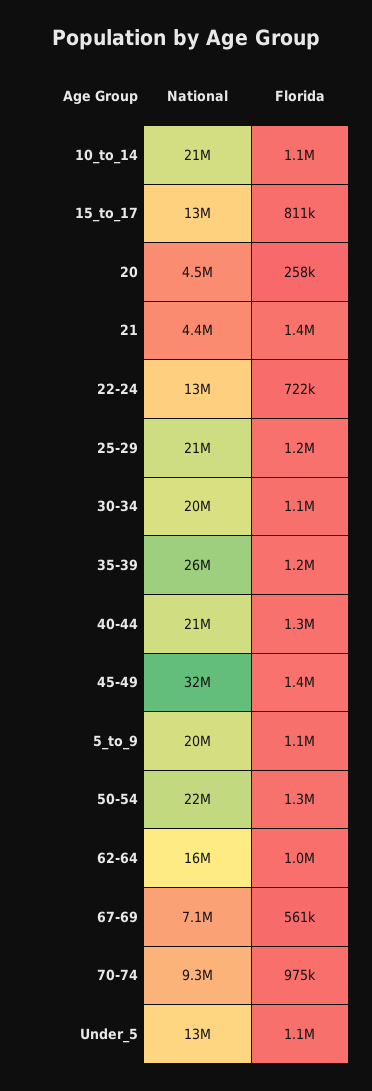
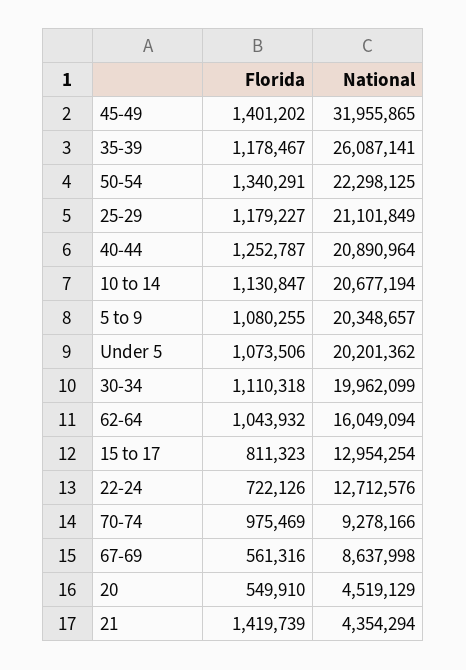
  {
    "National": {
      "10_to_14": 20677194,
      "15_to_17": 12954254,
      "20": 4519129,
      "21": 4354294,
      "22-24": 12712576,
      "25-29": 21101849,
      "30-34": 19962099,
      "35-39": 26087141,
      "40-44": 20890964,
      "45-49": 31955865,
      "5_to_9": 20348657,
      "50-54": 22298125,
      "62-64": 16049094,
-     "67-69": 7100000,
+     "67-69": 8637998,
      "70-74": 9278166,
-     "Under_5": 13000000
+     "Under_5": 20201362
    },
    "Florida": {
      "10_to_14": 1130847,
      "15_to_17": 811323,
-     "20": 258000,
+     "20": 549910,
      "21": 1419739,
      "22-24": 722126,
      "25-29": 1179227,
      "30-34": 1110318,
      "35-39": 1178467,
      "40-44": 1252787,
      "45-49": 1401202,
      "5_to_9": 1080255,
      "50-54": 1340291,
      "62-64": 1043932,
      "67-69": 561316,
      "70-74": 975469,
      "Under_5": 1073506
    }
  }

